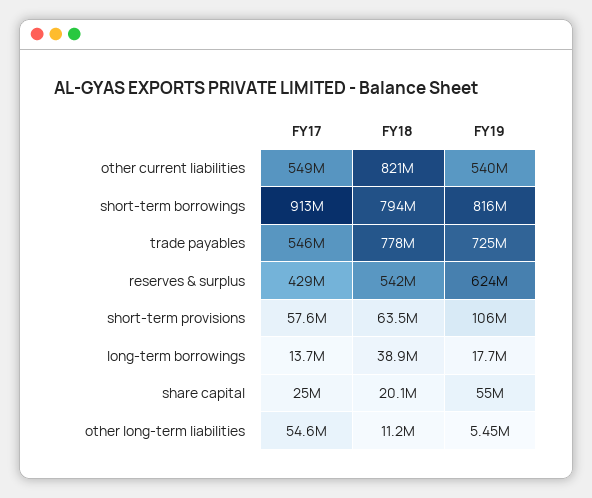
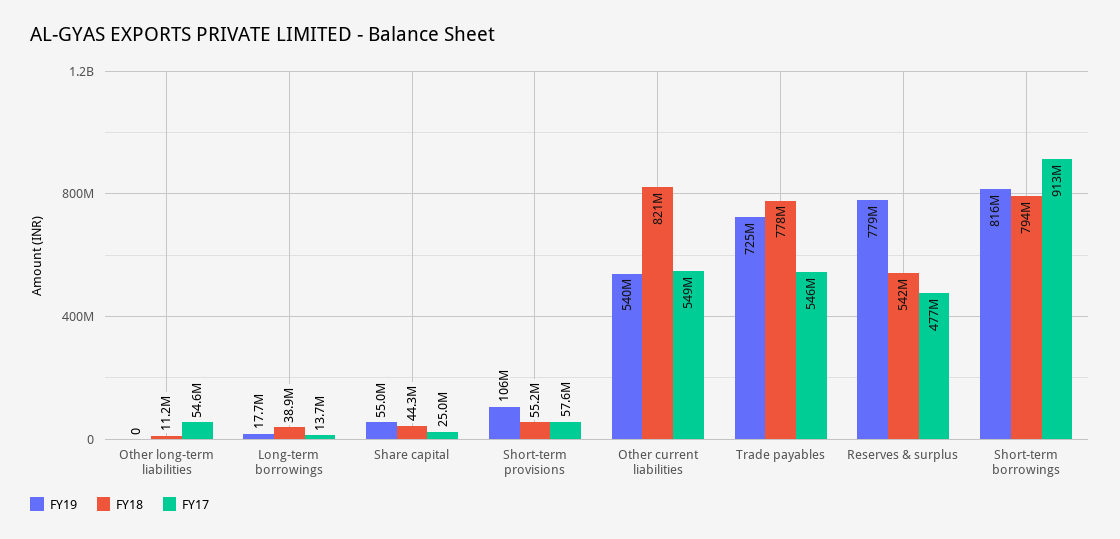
  {
    "FY17": {
      "other current liabilities": 549000000,
      "short-term borrowings": 913000000,
      "trade payables": 546000000,
-     "reserves & surplus": 429000000,
+     "reserves & surplus": 477000000,
      "short-term provisions": 57600000,
      "long-term borrowings": 13700000,
      "share capital": 25000000,
      "other long-term liabilities": 54600000
    },
    "FY18": {
      "other current liabilities": 821000000,
      "short-term borrowings": 794000000,
      "trade payables": 778000000,
      "reserves & surplus": 542000000,
-     "short-term provisions": 63500000,
+     "short-term provisions": 55200000,
      "long-term borrowings": 38900000,
-     "share capital": 20100000,
+     "share capital": 44300000,
      "other long-term liabilities": 11200000
    },
    "FY19": {
      "other current liabilities": 540000000,
      "short-term borrowings": 816000000,
      "trade payables": 725000000,
-     "reserves & surplus": 624000000,
+     "reserves & surplus": 779000000,
      "short-term provisions": 106000000,
      "long-term borrowings": 17700000,
      "share capital": 55000000,
-     "other long-term liabilities": 5450000
+     "other long-term liabilities": 0
    }
  }

